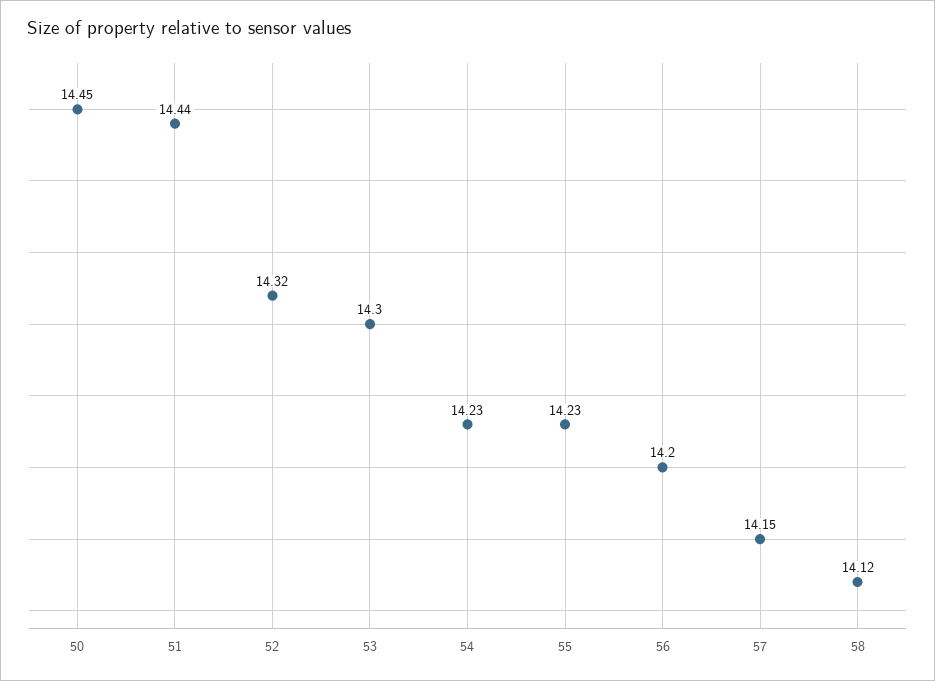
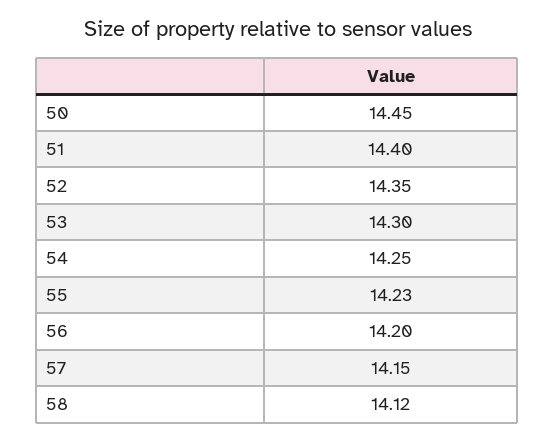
  {
    "50": 14.45,
-   "51": 14.44,
+   "51": 14.4,
-   "52": 14.32,
+   "52": 14.35,
    "53": 14.3,
-   "54": 14.23,
+   "54": 14.25,
    "55": 14.23,
    "56": 14.2,
    "57": 14.15,
    "58": 14.12
  }

